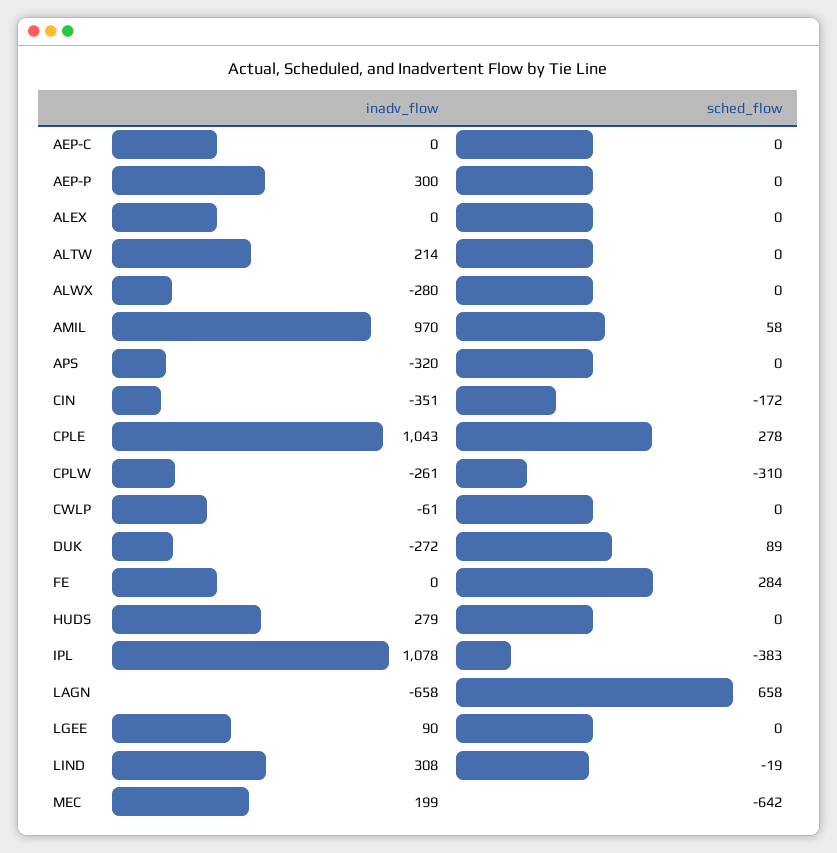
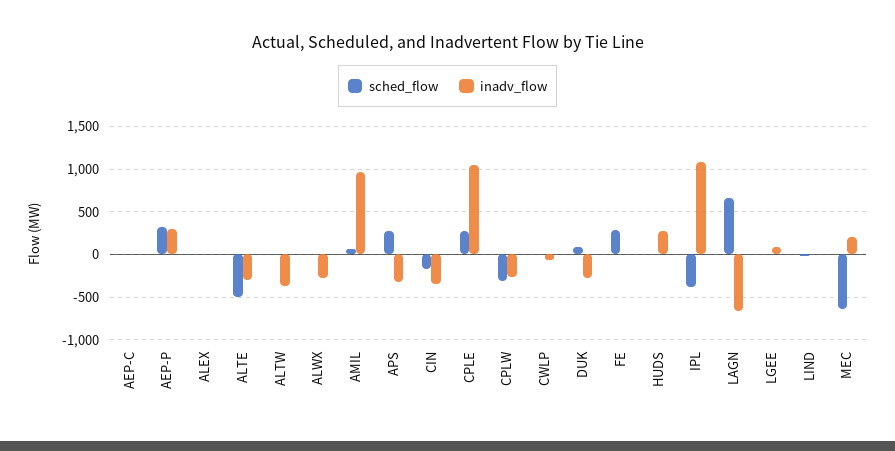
  {
    "inadv_flow": {
      "AEP-C": 0,
      "AEP-P": 300,
      "ALEX": 0,
-     "ALTW": 214,
+     "ALTW": -400,
      "ALWX": -280,
      "AMIL": 970,
      "APS": -320,
      "CIN": -351,
      "CPLE": 1043,
      "CPLW": -261,
      "CWLP": -61,
      "DUK": -272,
      "FE": 0,
      "HUDS": 279,
      "IPL": 1078,
      "LAGN": -658,
      "LGEE": 90,
-     "LIND": 308,
+     "LIND": 0,
-     "MEC": 199
+     "MEC": 199,
+     "ALTE": -300
    },
    "sched_flow": {
      "AEP-C": 0,
-     "AEP-P": 0,
+     "AEP-P": 300,
      "ALEX": 0,
      "ALTW": 0,
      "ALWX": 0,
      "AMIL": 58,
-     "APS": 0,
+     "APS": 300,
      "CIN": -172,
      "CPLE": 278,
      "CPLW": -310,
      "CWLP": 0,
      "DUK": 89,
      "FE": 284,
      "HUDS": 0,
      "IPL": -383,
      "LAGN": 658,
      "LGEE": 0,
      "LIND": -19,
-     "MEC": -642
+     "MEC": -642,
+     "ALTE": -500
    }
  }

